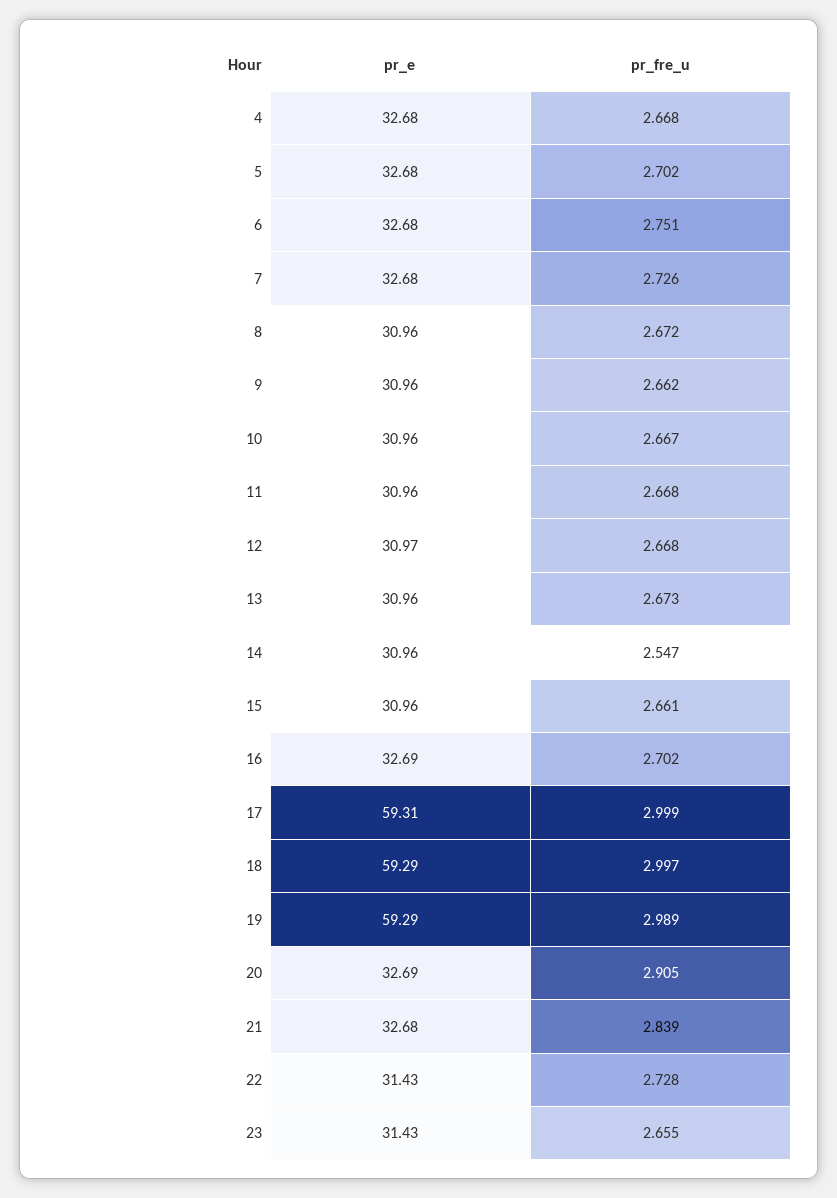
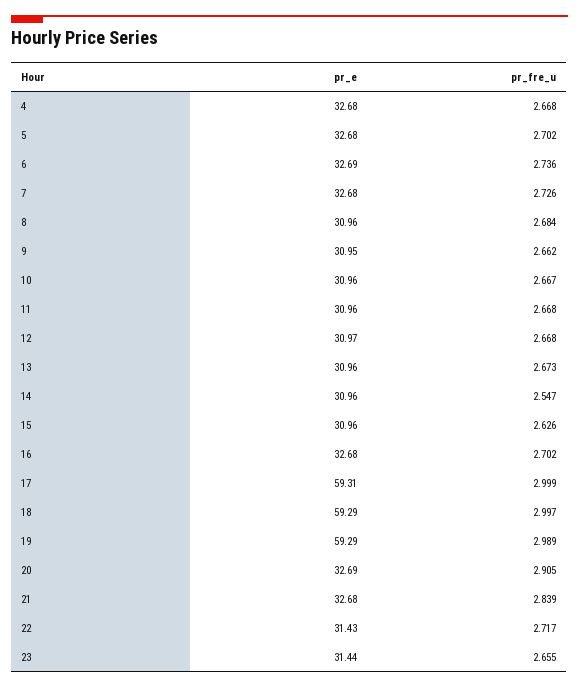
  {
    "pr_e": {
      "4": 32.68,
      "5": 32.68,
-     "6": 32.68,
+     "6": 32.69,
      "7": 32.68,
      "8": 30.96,
-     "9": 30.96,
+     "9": 30.95,
      "10": 30.96,
      "11": 30.96,
      "12": 30.97,
      "13": 30.96,
      "14": 30.96,
      "15": 30.96,
-     "16": 32.69,
+     "16": 32.68,
      "17": 59.31,
      "18": 59.29,
      "19": 59.29,
      "20": 32.69,
      "21": 32.68,
      "22": 31.43,
-     "23": 31.43
+     "23": 31.44
    },
    "pr_fre_u": {
      "4": 2.668,
      "5": 2.702,
-     "6": 2.751,
+     "6": 2.736,
      "7": 2.726,
-     "8": 2.672,
+     "8": 2.684,
      "9": 2.662,
      "10": 2.667,
      "11": 2.668,
      "12": 2.668,
      "13": 2.673,
      "14": 2.547,
-     "15": 2.661,
+     "15": 2.626,
      "16": 2.702,
      "17": 2.999,
      "18": 2.997,
      "19": 2.989,
      "20": 2.905,
      "21": 2.839,
-     "22": 2.728,
+     "22": 2.717,
      "23": 2.655
    }
  }

